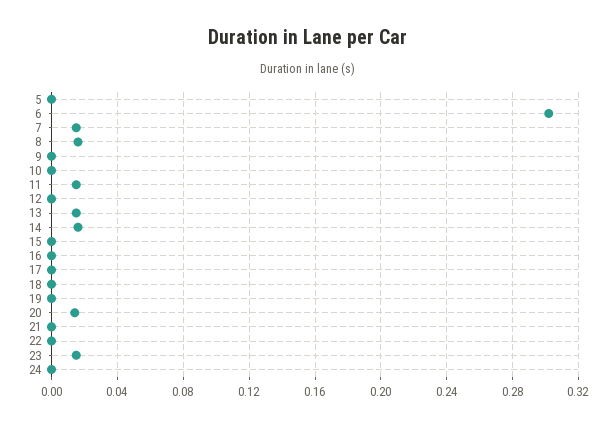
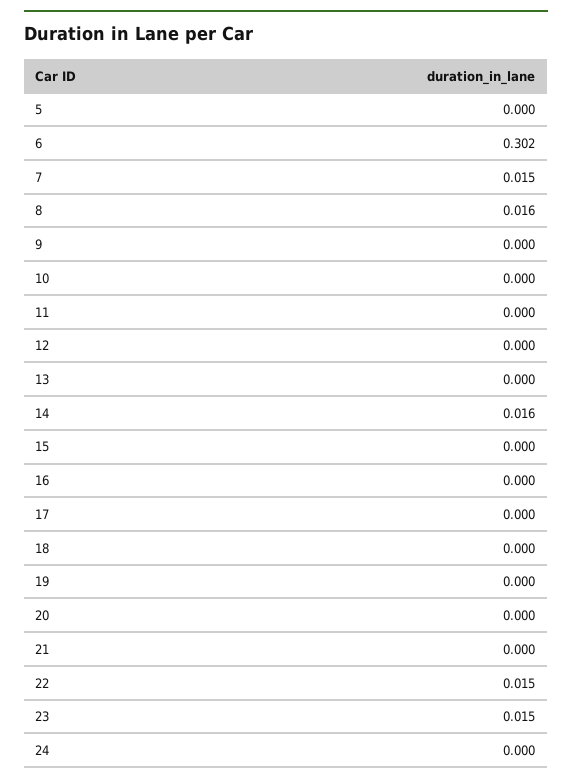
  {
    "5": 0,
    "6": 0.302,
    "7": 0.015,
    "8": 0.016,
    "9": 0,
    "10": 0,
-   "11": 0.015,
+   "11": 0,
    "12": 0,
-   "13": 0.015,
+   "13": 0,
    "14": 0.016,
    "15": 0,
    "16": 0,
    "17": 0,
    "18": 0,
    "19": 0,
-   "20": 0.015,
+   "20": 0,
    "21": 0,
-   "22": 0,
+   "22": 0.015,
    "23": 0.015,
    "24": 0
  }

